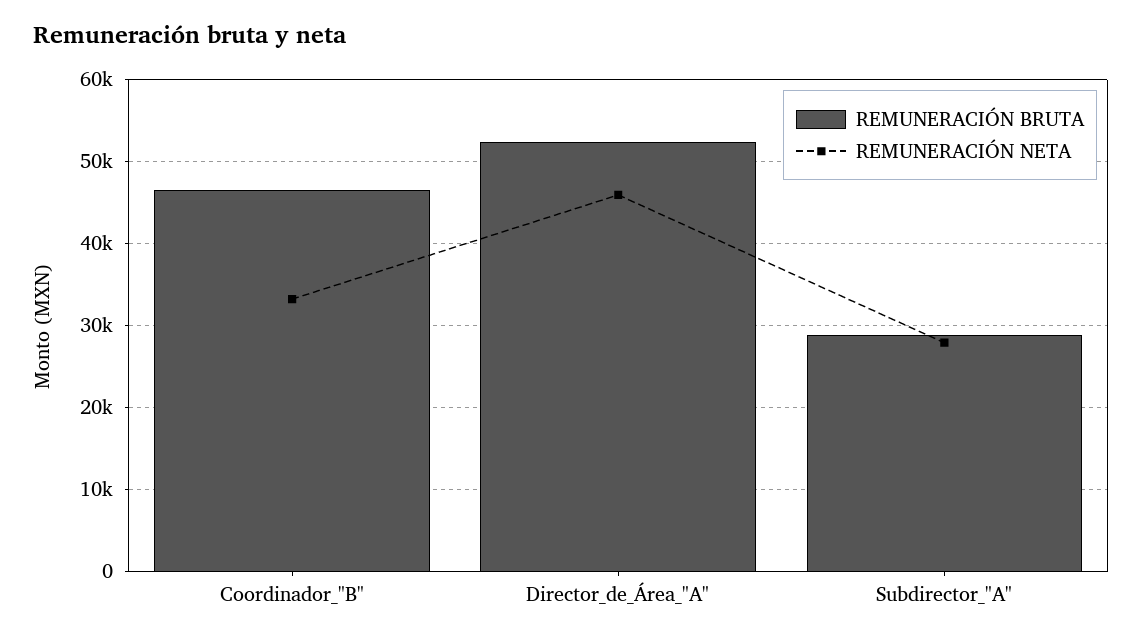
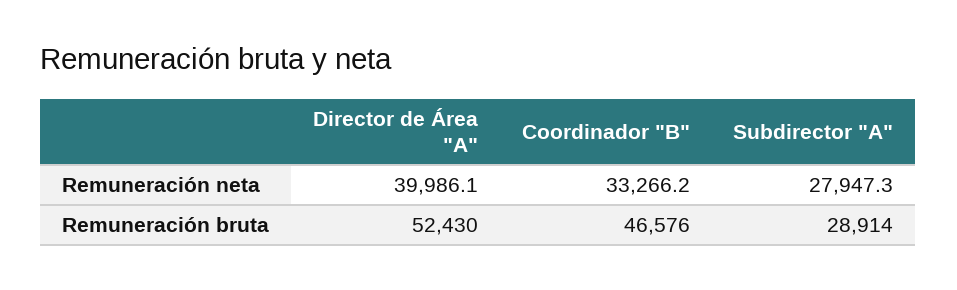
  {
    "REMUNERACIÓN BRUTA": {
      "Coordinador_\"B\"": 46576,
      "Director_de_Área_\"A\"": 52430,
      "Subdirector_\"A\"": 28914
    },
    "REMUNERACIÓN NETA": {
      "Coordinador_\"B\"": 33266.2,
-     "Director_de_Área_\"A\"": 46000,
+     "Director_de_Área_\"A\"": 39986.1,
      "Subdirector_\"A\"": 27947.3
    }
  }

